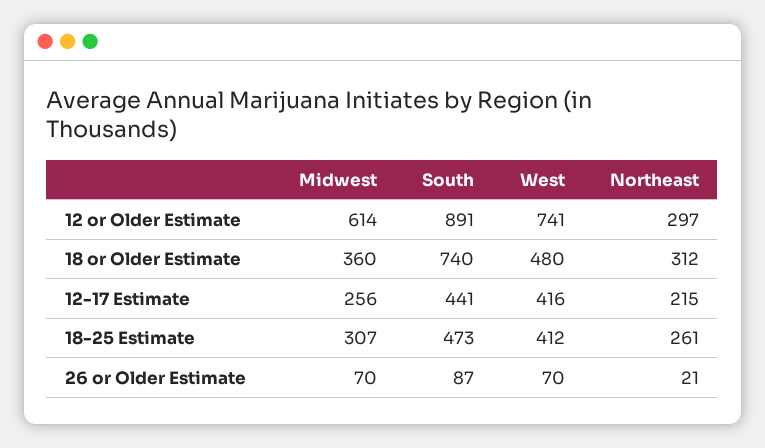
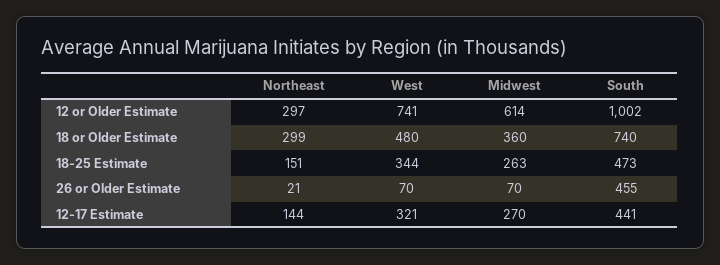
  {
    "Midwest": {
      "12 or Older Estimate": 614,
      "18 or Older Estimate": 360,
-     "12-17 Estimate": 256,
+     "12-17 Estimate": 270,
-     "18-25 Estimate": 307,
+     "18-25 Estimate": 263,
      "26 or Older Estimate": 70
    },
    "South": {
-     "12 or Older Estimate": 891,
+     "12 or Older Estimate": 1002,
      "18 or Older Estimate": 740,
      "12-17 Estimate": 441,
      "18-25 Estimate": 473,
-     "26 or Older Estimate": 87
+     "26 or Older Estimate": 455
    },
    "West": {
      "12 or Older Estimate": 741,
      "18 or Older Estimate": 480,
-     "12-17 Estimate": 416,
+     "12-17 Estimate": 321,
-     "18-25 Estimate": 412,
+     "18-25 Estimate": 344,
      "26 or Older Estimate": 70
    },
    "Northeast": {
      "12 or Older Estimate": 297,
-     "18 or Older Estimate": 312,
+     "18 or Older Estimate": 299,
-     "12-17 Estimate": 215,
+     "12-17 Estimate": 144,
-     "18-25 Estimate": 261,
+     "18-25 Estimate": 151,
      "26 or Older Estimate": 21
    }
  }

